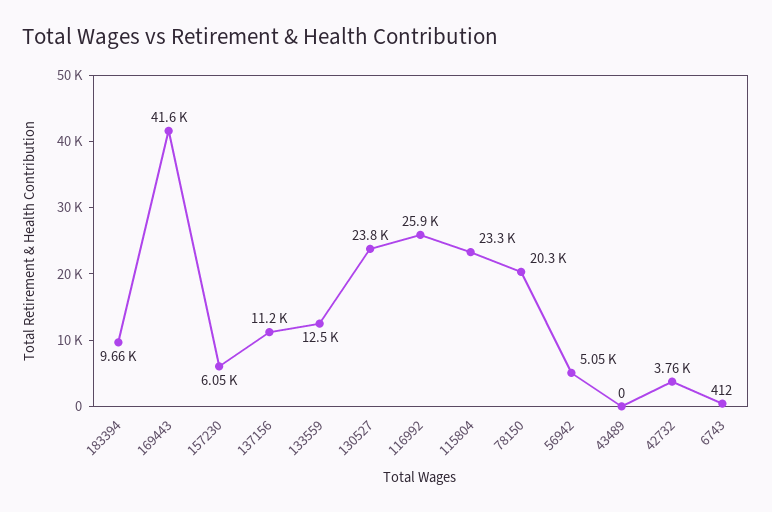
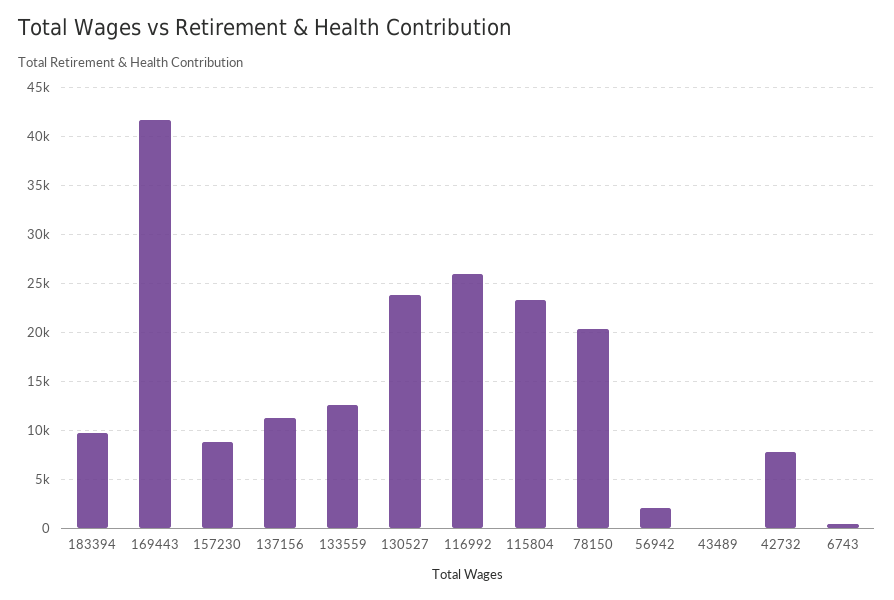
  {
    "183394": 9660,
    "169443": 41600,
-   "157230": 6050,
+   "157230": 9000,
    "137156": 11200,
    "133559": 12500,
    "130527": 23800,
    "116992": 25900,
    "115804": 23300,
    "78150": 20300,
-   "56942": 5050,
+   "56942": 2000,
    "43489": 0,
-   "42732": 3760,
+   "42732": 8000,
    "6743": 412
  }

